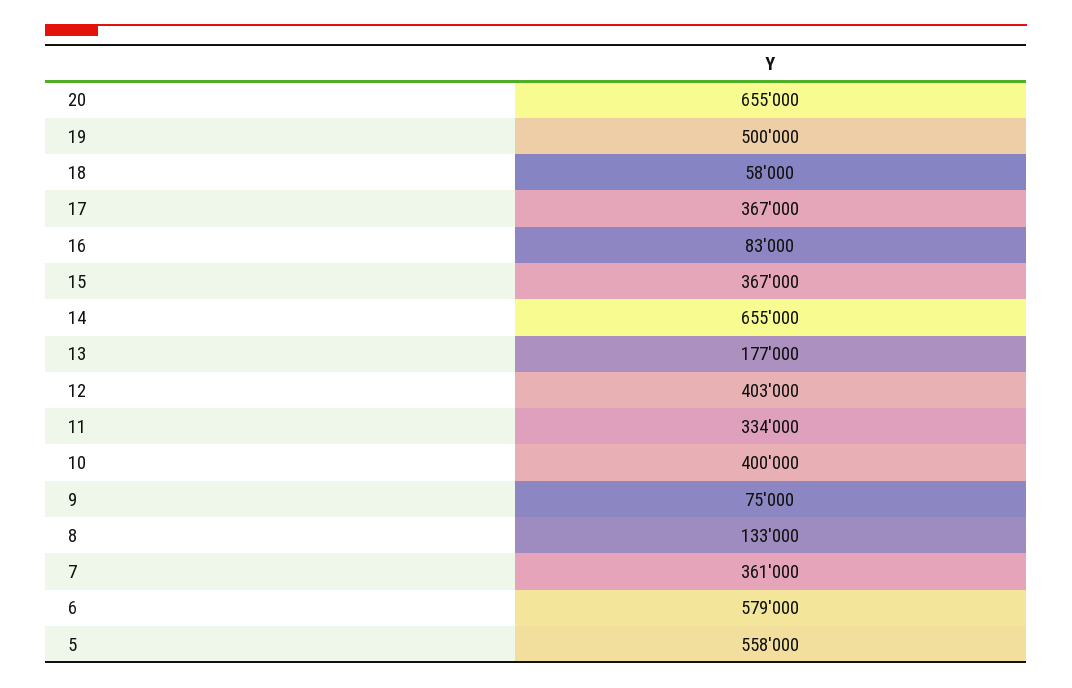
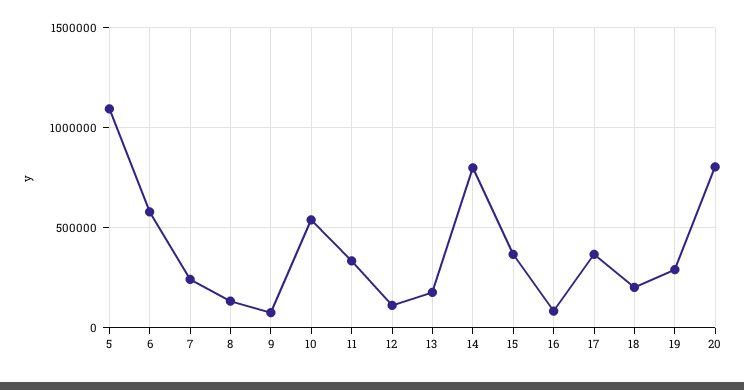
  {
-   "20": 655000,
+   "20": 800000,
-   "19": 500000,
+   "19": 300000,
-   "18": 58000,
+   "18": 200000,
    "17": 367000,
    "16": 83000,
    "15": 367000,
-   "14": 655000,
+   "14": 800000,
    "13": 177000,
-   "12": 403000,
+   "12": 100000,
    "11": 334000,
-   "10": 400000,
+   "10": 550000,
    "9": 75000,
    "8": 133000,
-   "7": 361000,
+   "7": 250000,
    "6": 579000,
-   "5": 558000
+   "5": 1100000
  }

